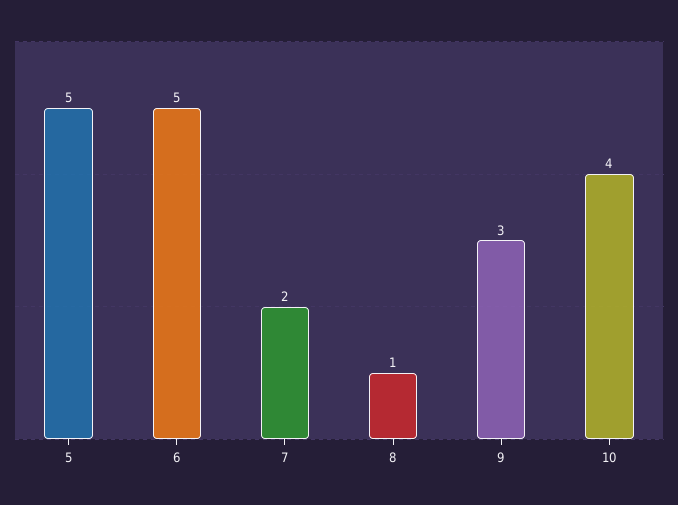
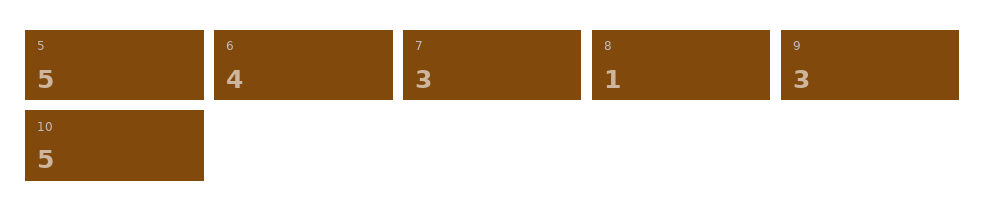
  {
    "5": 5,
-   "6": 5,
+   "6": 4,
-   "7": 2,
+   "7": 3,
    "8": 1,
    "9": 3,
-   "10": 4
+   "10": 5
  }

